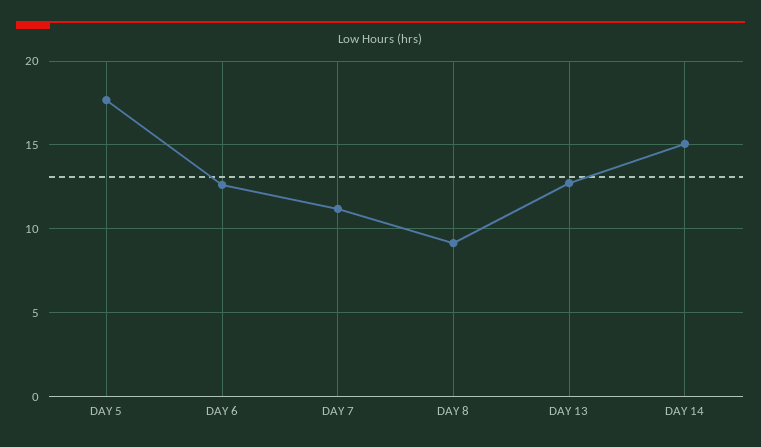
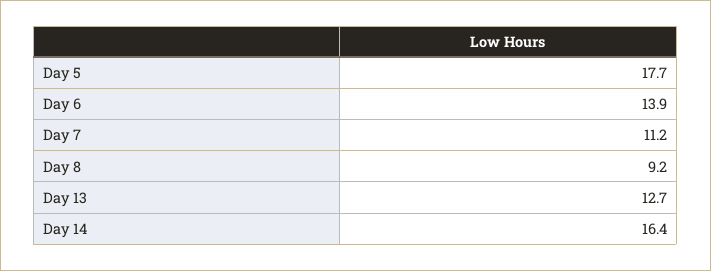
  {
    "DAY 5": 17.7,
-   "DAY 6": 12.5,
+   "DAY 6": 13.9,
    "DAY 7": 11.2,
    "DAY 8": 9.2,
    "DAY 13": 12.7,
-   "DAY 14": 15
+   "DAY 14": 16.4
  }

